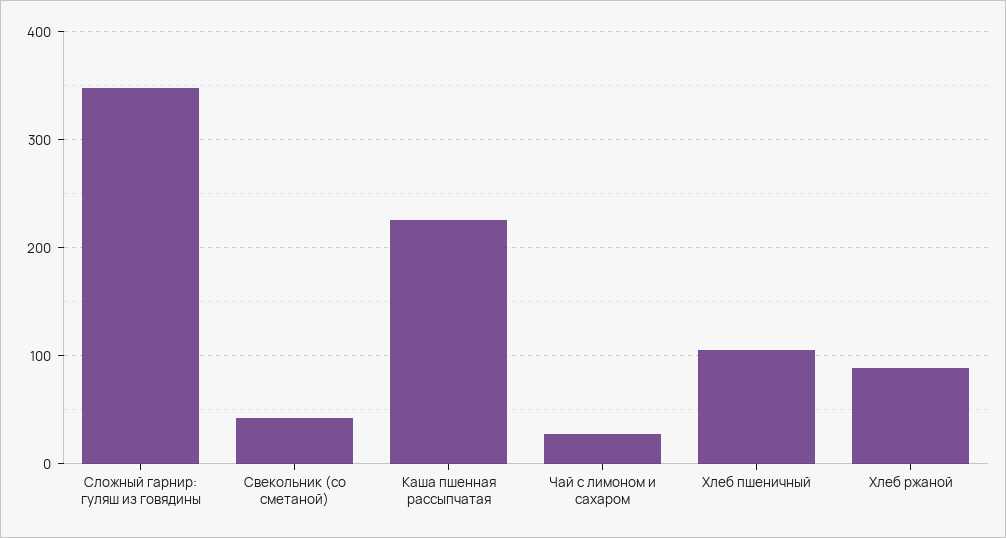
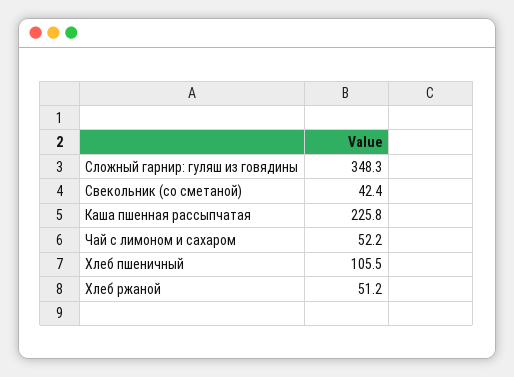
  {
    "Сложный гарнир: гуляш из говядины": 348.3,
    "Свекольник (со сметаной)": 42.4,
    "Каша пшенная рассыпчатая": 225.8,
-   "Чай с лимоном и сахаром": 30,
+   "Чай с лимоном и сахаром": 52.2,
    "Хлеб пшеничный": 105.5,
-   "Хлеб ржаной": 90
+   "Хлеб ржаной": 51.2
  }

